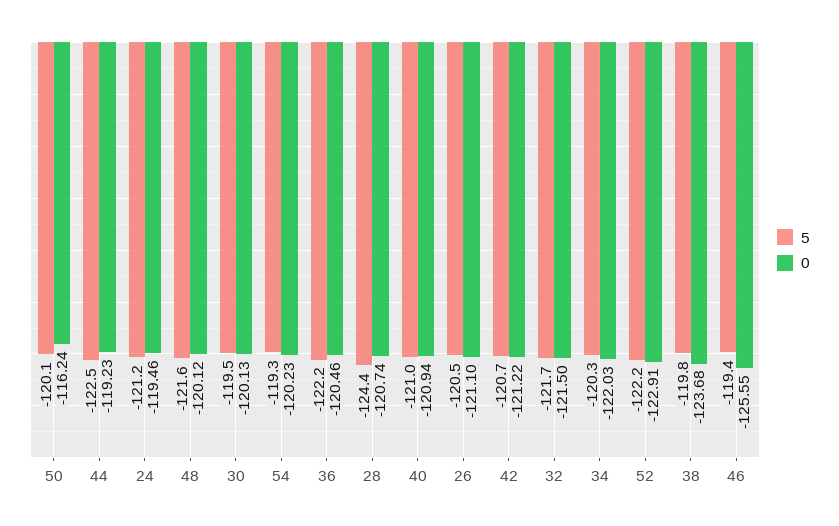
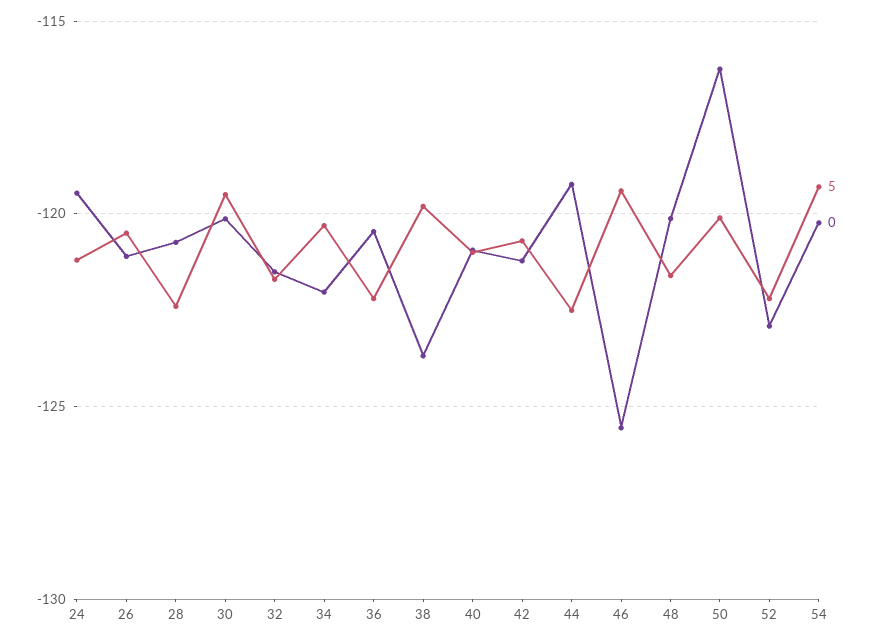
  {
    "5": {
      "50": -120.1,
      "44": -122.5,
      "24": -121.2,
      "48": -121.6,
      "30": -119.5,
      "54": -119.3,
      "36": -122.2,
-     "28": -124.4,
+     "28": -122.5,
      "40": -121,
      "26": -120.5,
      "42": -120.7,
      "32": -121.7,
      "34": -120.3,
      "52": -122.2,
      "38": -119.8,
      "46": -119.4
    },
    "0": {
      "50": -116.24,
      "44": -119.23,
      "24": -119.46,
      "48": -120.12,
      "30": -120.13,
      "54": -120.23,
      "36": -120.46,
      "28": -120.74,
      "40": -120.94,
      "26": -121.1,
      "42": -121.22,
      "32": -121.5,
      "34": -122.03,
      "52": -122.91,
      "38": -123.68,
      "46": -125.55
    }
  }

